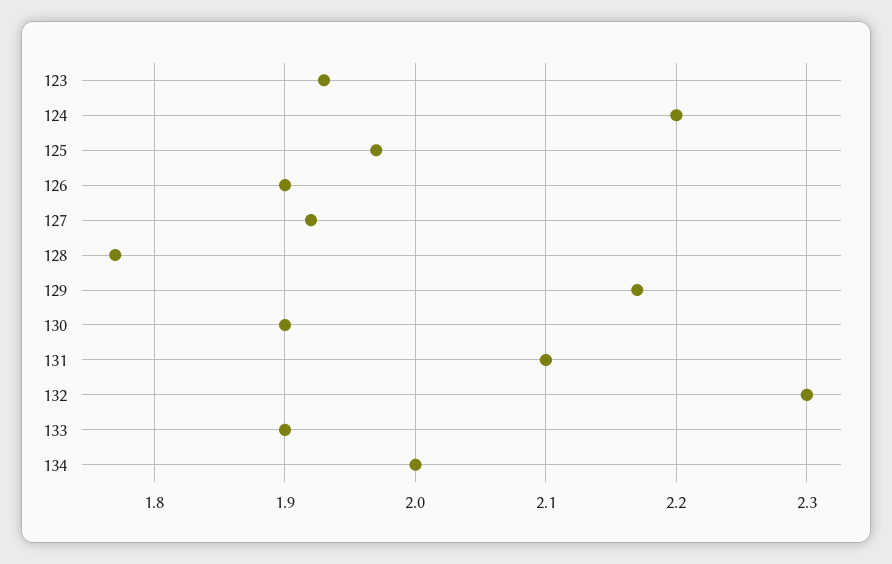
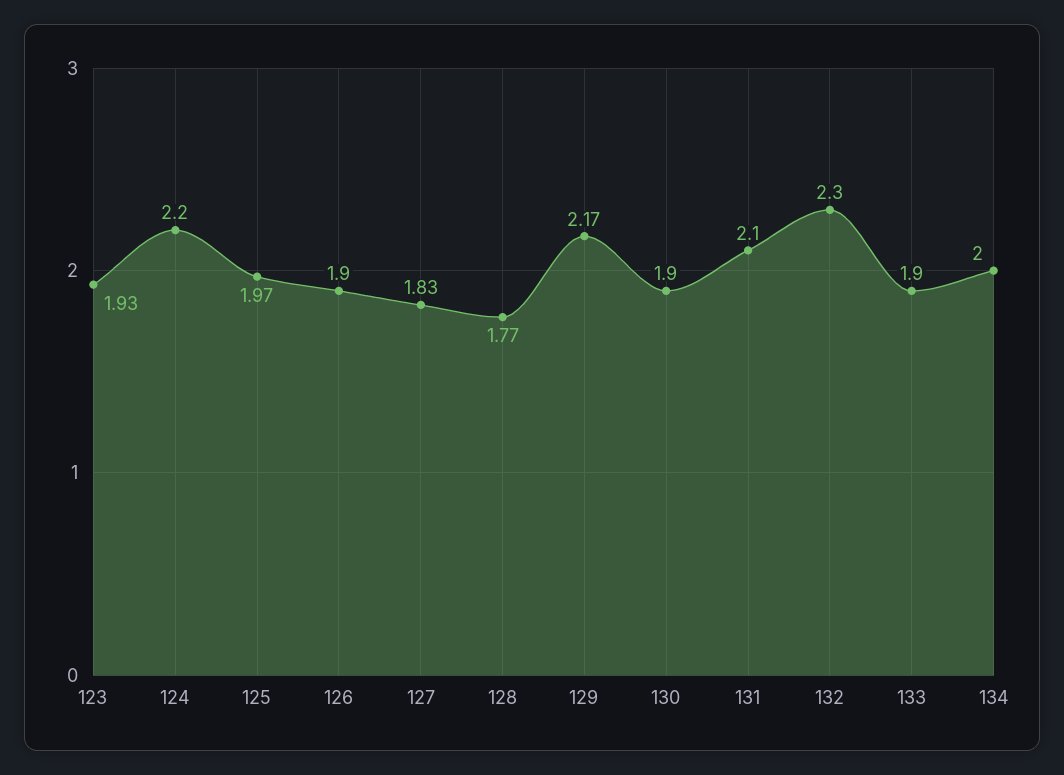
  {
    "123": 1.93,
    "124": 2.2,
    "125": 1.97,
    "126": 1.9,
-   "127": 1.92,
+   "127": 1.83,
    "128": 1.77,
    "129": 2.17,
    "130": 1.9,
    "131": 2.1,
    "132": 2.3,
    "133": 1.9,
    "134": 2
  }

